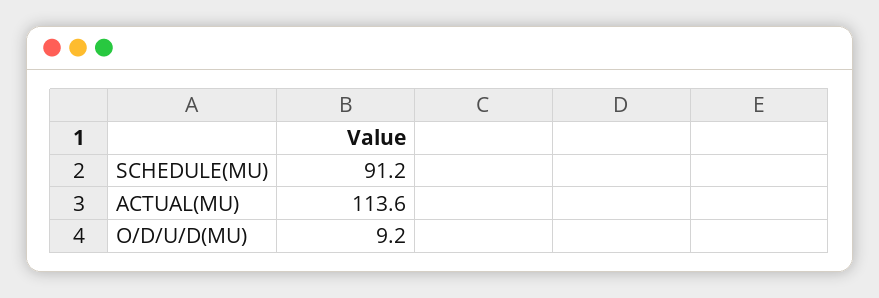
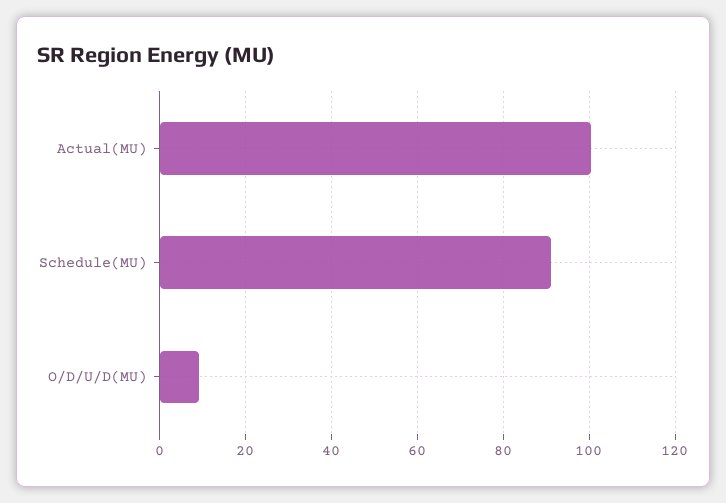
  {
    "SCHEDULE(MU)": 91.2,
-   "ACTUAL(MU)": 113.6,
+   "ACTUAL(MU)": 100,
    "O/D/U/D(MU)": 9.2
  }

